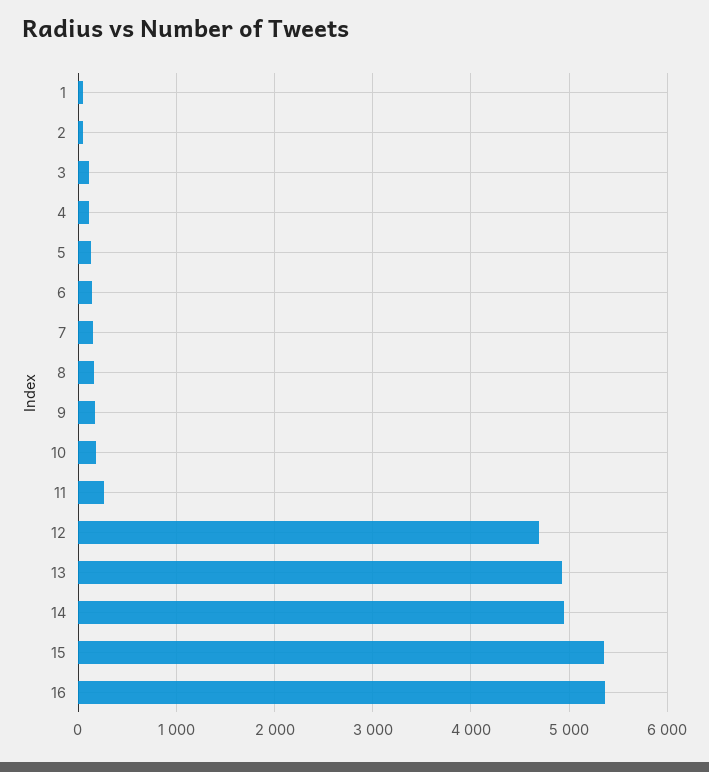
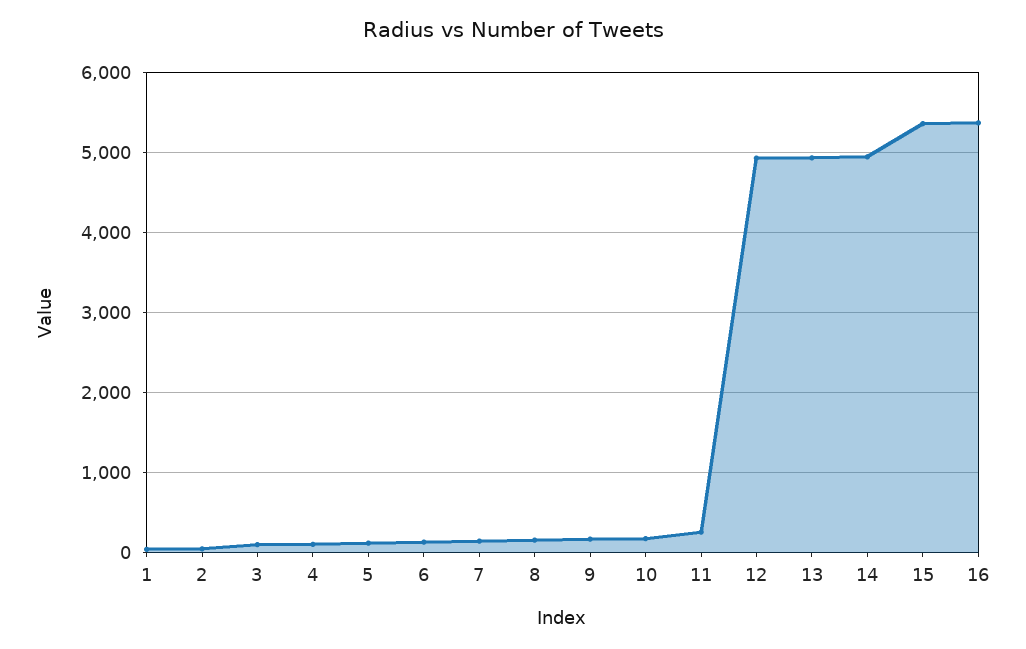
  {
    "1": 0,
    "2": 100,
    "3": 100,
    "4": 100,
    "5": 100,
    "6": 100,
    "7": 100,
    "8": 200,
    "9": 200,
    "10": 200,
    "11": 300,
-   "12": 4700,
+   "12": 4900,
    "13": 4900,
    "14": 4900,
    "15": 5400,
    "16": 5400
  }

